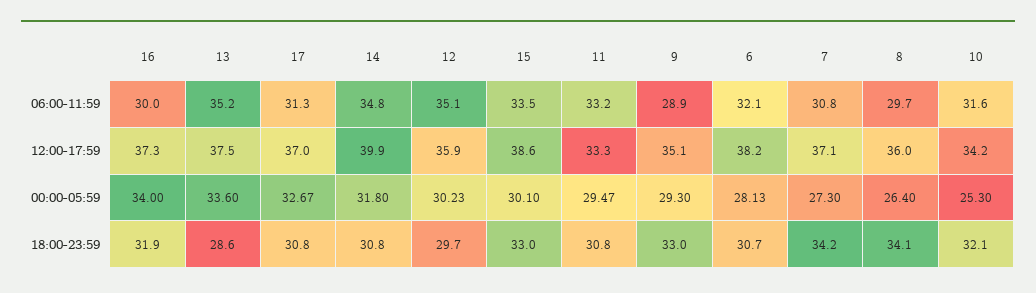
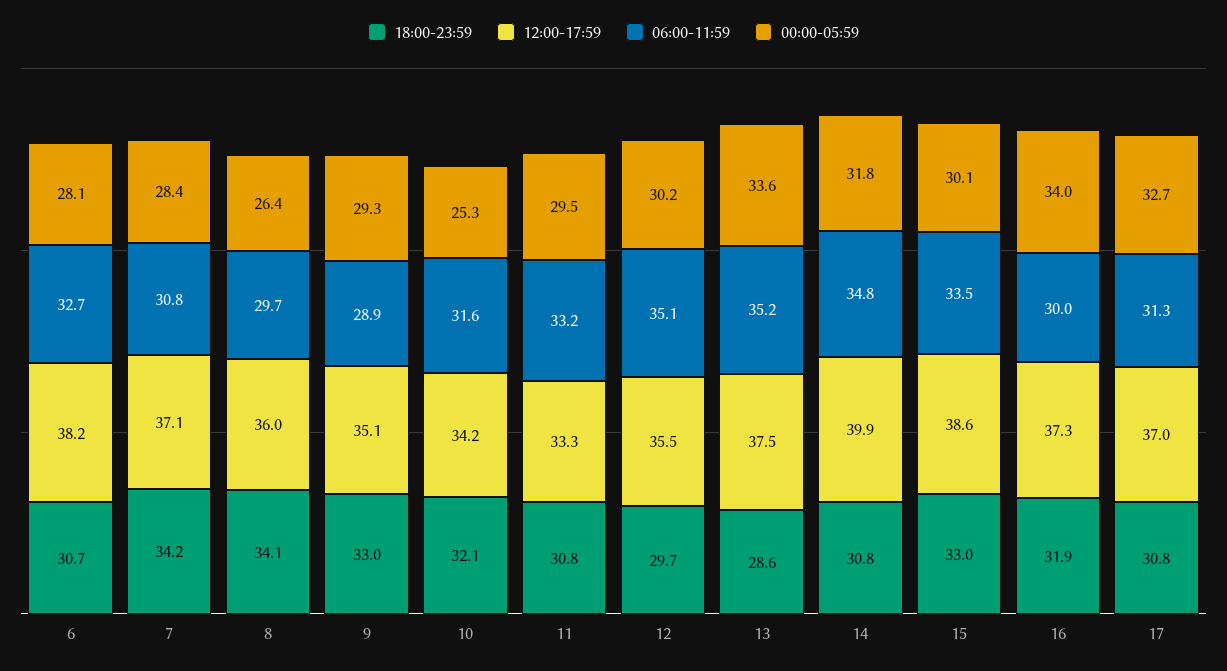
  {
    "06:00-11:59": {
      "16": 30,
      "13": 35.2,
      "17": 31.3,
      "14": 34.8,
      "12": 35.1,
      "15": 33.5,
      "11": 33.2,
      "9": 28.9,
-     "6": 32.1,
+     "6": 32.7,
      "7": 30.8,
      "8": 29.7,
      "10": 31.6
    },
    "12:00-17:59": {
      "16": 37.3,
      "13": 37.5,
      "17": 37,
      "14": 39.9,
-     "12": 35.9,
+     "12": 35.5,
      "15": 38.6,
      "11": 33.3,
      "9": 35.1,
      "6": 38.2,
      "7": 37.1,
      "8": 36,
      "10": 34.2
    },
    "00:00-05:59": {
      "16": 34,
      "13": 33.6,
      "17": 32.67,
      "14": 31.8,
      "12": 30.23,
      "15": 30.1,
      "11": 29.47,
      "9": 29.3,
      "6": 28.13,
-     "7": 27.3,
+     "7": 28.4,
      "8": 26.4,
      "10": 25.3
    },
    "18:00-23:59": {
      "16": 31.9,
      "13": 28.6,
      "17": 30.8,
      "14": 30.8,
      "12": 29.7,
      "15": 33,
      "11": 30.8,
      "9": 33,
      "6": 30.7,
      "7": 34.2,
      "8": 34.1,
      "10": 32.1
    }
  }

